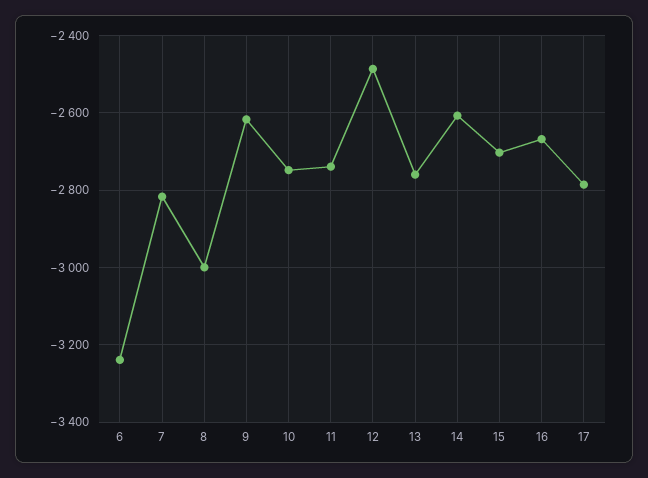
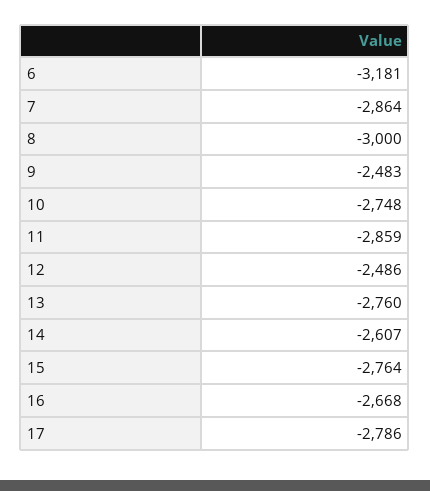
  {
-   "6": -3240,
+   "6": -3181,
-   "7": -2820,
+   "7": -2864,
    "8": -3000,
-   "9": -2620,
+   "9": -2483,
    "10": -2748,
-   "11": -2740,
+   "11": -2859,
    "12": -2486,
    "13": -2760,
    "14": -2607,
-   "15": -2700,
+   "15": -2764,
    "16": -2668,
    "17": -2786
  }

